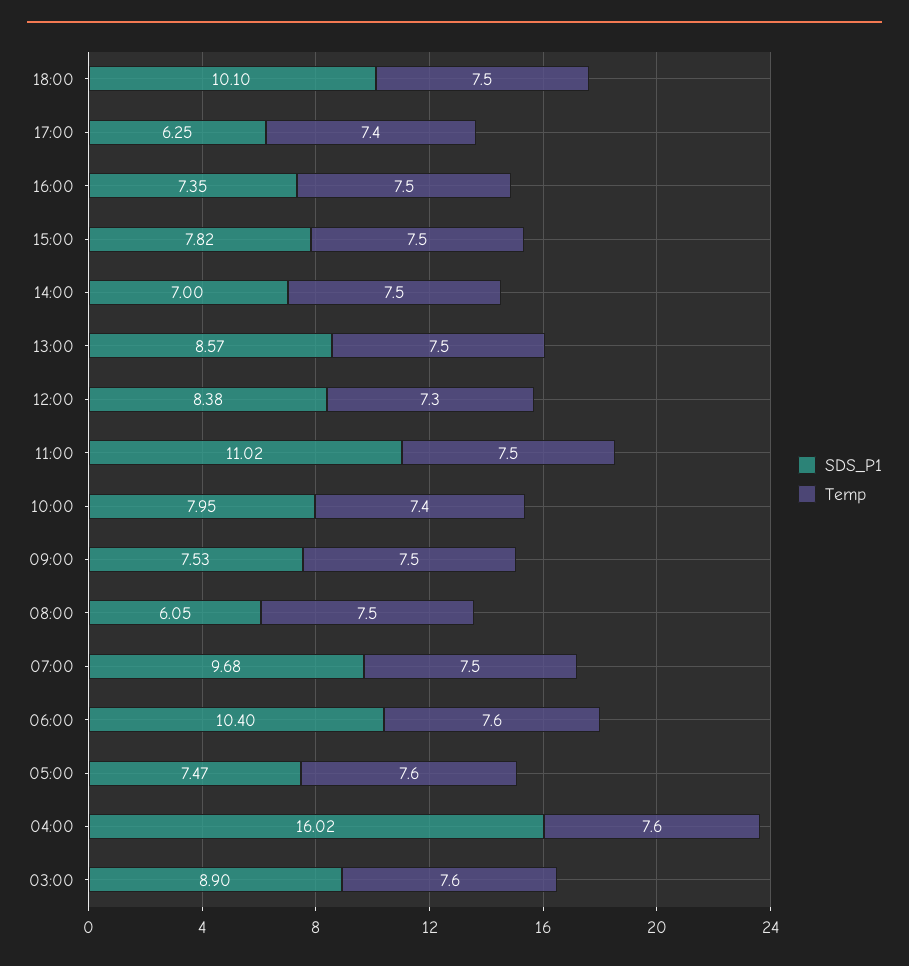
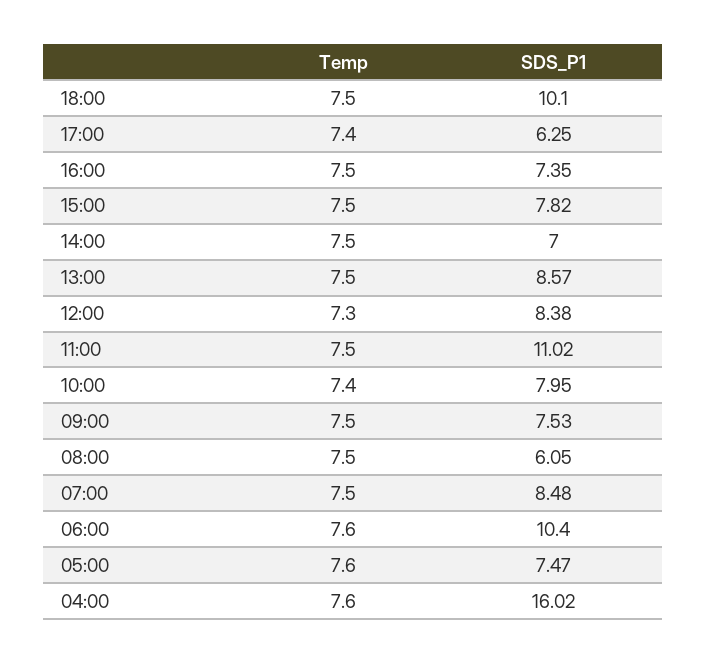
  {
    "SDS_P1": {
      "18:00": 10.1,
      "17:00": 6.25,
      "16:00": 7.35,
      "15:00": 7.82,
      "14:00": 7,
      "13:00": 8.57,
      "12:00": 8.38,
      "11:00": 11.02,
      "10:00": 7.95,
      "09:00": 7.53,
      "08:00": 6.05,
-     "07:00": 9.68,
+     "07:00": 8.48,
      "06:00": 10.4,
      "05:00": 7.47,
-     "04:00": 16.02,
+     "04:00": 16.02
-     "03:00": 8.9
    },
    "Temp": {
      "18:00": 7.5,
      "17:00": 7.4,
      "16:00": 7.5,
      "15:00": 7.5,
      "14:00": 7.5,
      "13:00": 7.5,
      "12:00": 7.3,
      "11:00": 7.5,
      "10:00": 7.4,
      "09:00": 7.5,
      "08:00": 7.5,
      "07:00": 7.5,
      "06:00": 7.6,
      "05:00": 7.6,
-     "04:00": 7.6,
+     "04:00": 7.6
-     "03:00": 7.6
    }
  }

